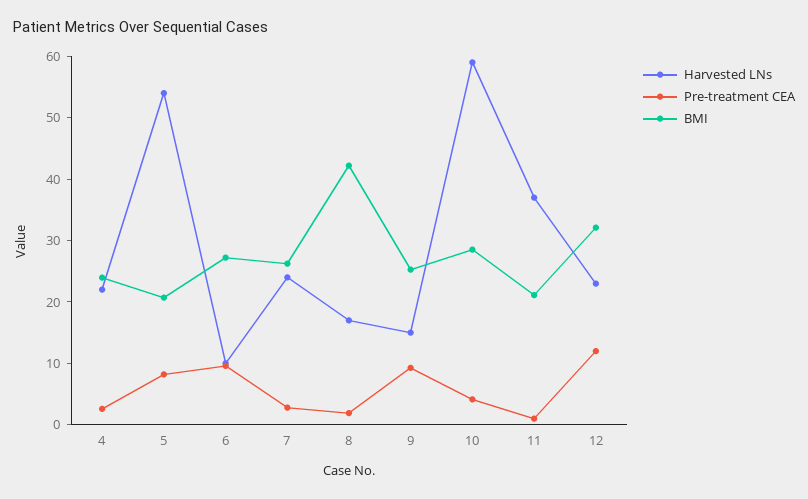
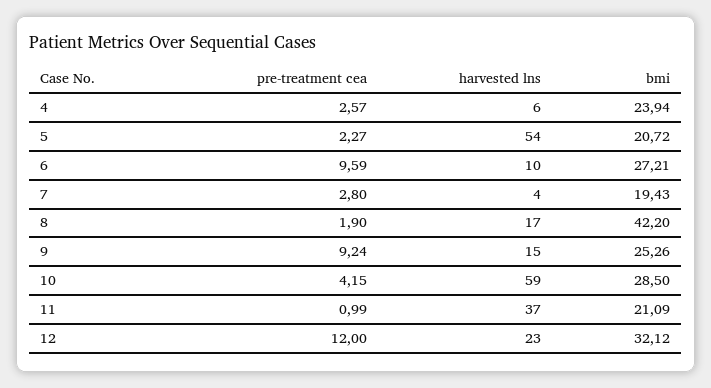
  {
    "Harvested LNs": {
-     "4": 22,
+     "4": 6,
      "5": 54,
      "6": 10,
-     "7": 24,
+     "7": 4,
      "8": 17,
      "9": 15,
      "10": 59,
      "11": 37,
      "12": 23
    },
    "Pre-treatment CEA": {
      "4": 2.57,
-     "5": 8,
+     "5": 2.27,
      "6": 9.59,
      "7": 2.8,
      "8": 1.9,
      "9": 9.24,
      "10": 4.15,
      "11": 0.99,
      "12": 12
    },
    "BMI": {
      "4": 23.94,
      "5": 20.72,
      "6": 27.21,
-     "7": 26,
+     "7": 19.43,
      "8": 42.2,
      "9": 25.26,
      "10": 28.5,
      "11": 21.09,
      "12": 32.12
    }
  }

